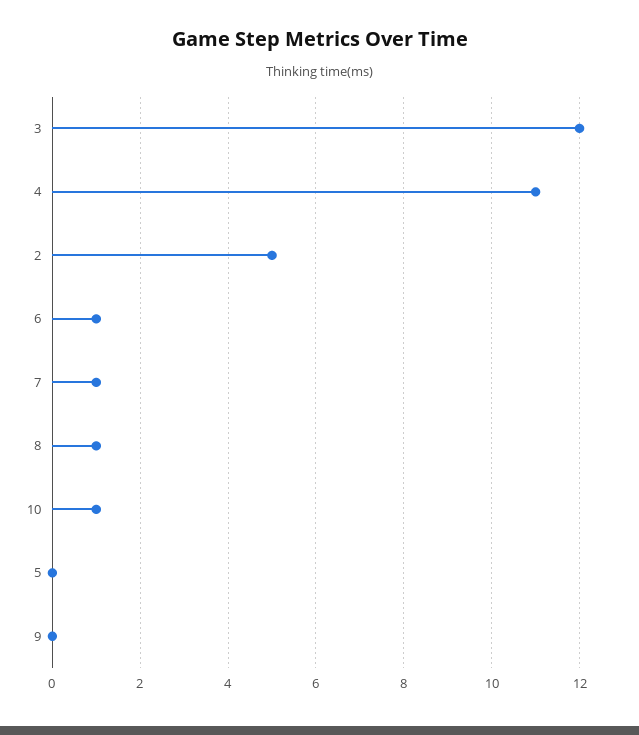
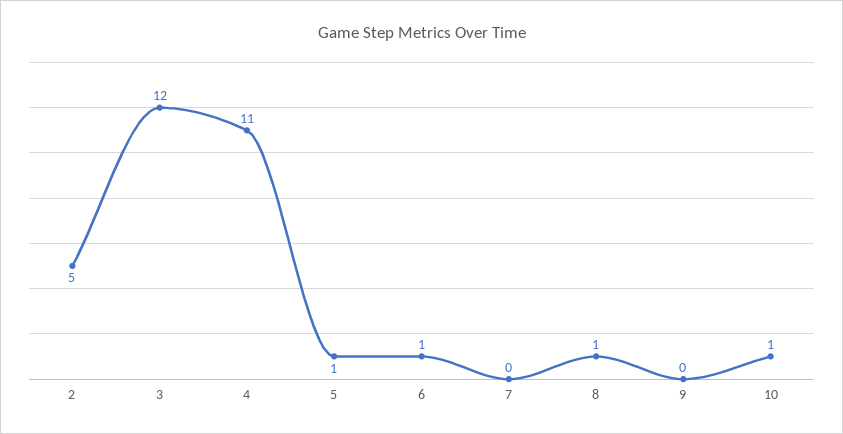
  {
    "3": 12,
    "4": 11,
    "2": 5,
    "6": 1,
-   "7": 1,
+   "7": 0,
    "8": 1,
    "10": 1,
-   "5": 0,
+   "5": 1,
    "9": 0
  }

